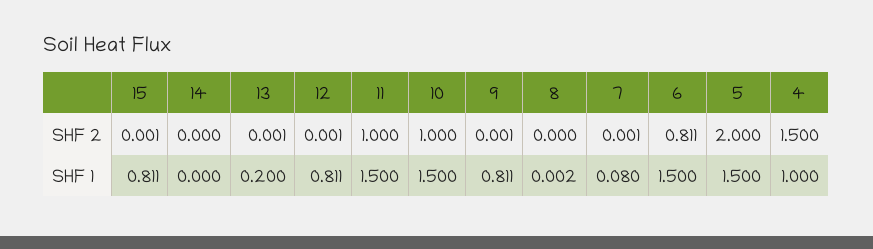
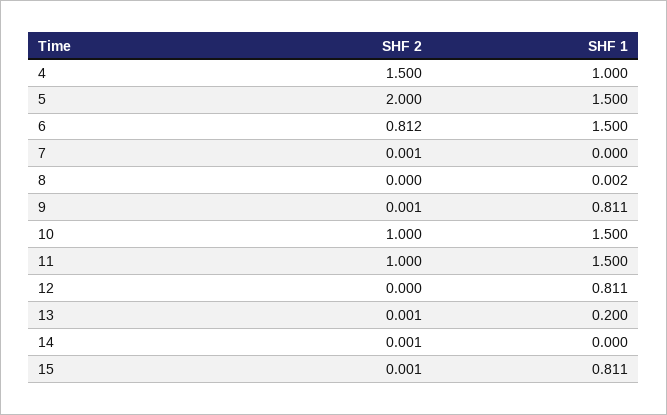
  {
    "15": {
      "SHF 2": 0.001,
      "SHF 1": 0.811
    },
    "14": {
-     "SHF 2": 0,
+     "SHF 2": 0.001,
      "SHF 1": 0
    },
    "13": {
      "SHF 2": 0.001,
      "SHF 1": 0.2
    },
    "12": {
-     "SHF 2": 0.001,
+     "SHF 2": 0,
      "SHF 1": 0.811
    },
    "11": {
      "SHF 2": 1,
      "SHF 1": 1.5
    },
    "10": {
      "SHF 2": 1,
      "SHF 1": 1.5
    },
    "9": {
      "SHF 2": 0.001,
      "SHF 1": 0.811
    },
    "8": {
      "SHF 2": 0,
      "SHF 1": 0.002
    },
    "7": {
      "SHF 2": 0.001,
-     "SHF 1": 0.08
+     "SHF 1": 0
    },
    "6": {
-     "SHF 2": 0.811,
+     "SHF 2": 0.812,
      "SHF 1": 1.5
    },
    "5": {
      "SHF 2": 2,
      "SHF 1": 1.5
    },
    "4": {
      "SHF 2": 1.5,
      "SHF 1": 1
    }
  }

